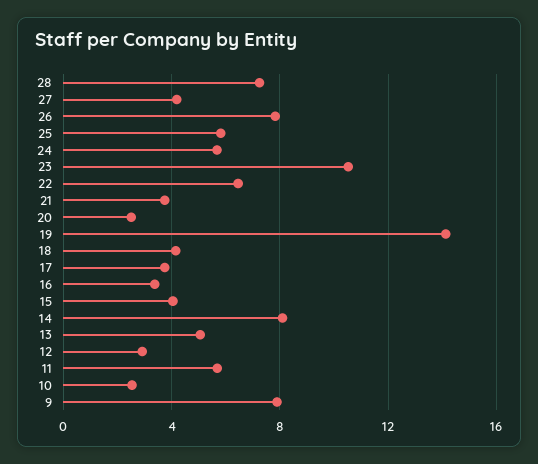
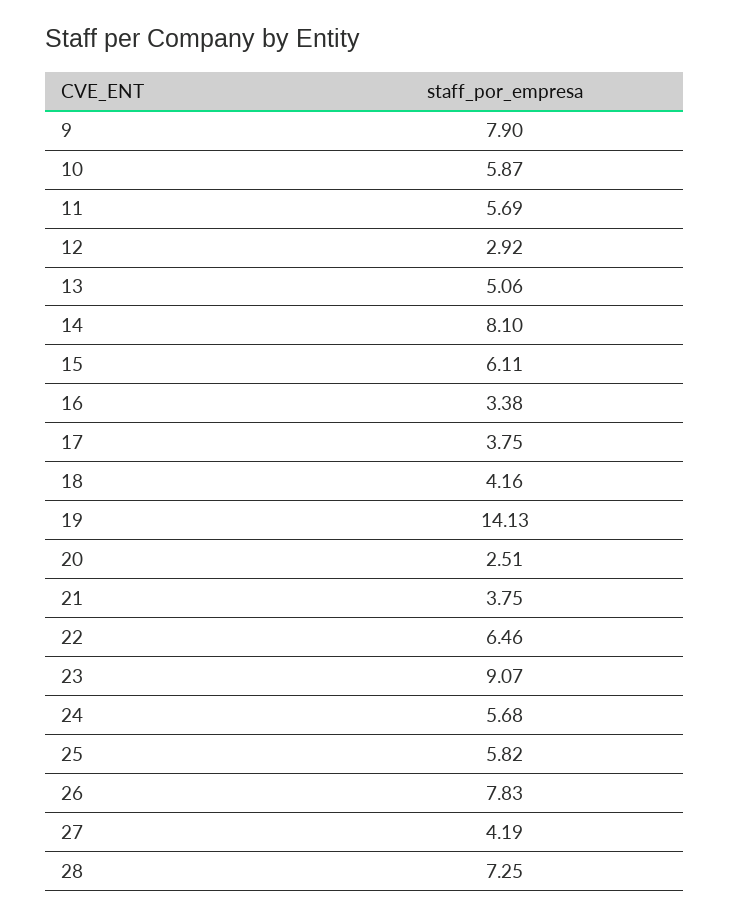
  {
    "28": 7.25,
    "27": 4.19,
    "26": 7.83,
    "25": 5.82,
    "24": 5.68,
-   "23": 10.5,
+   "23": 9.07,
    "22": 6.46,
    "21": 3.75,
    "20": 2.51,
    "19": 14.13,
    "18": 4.16,
    "17": 3.75,
    "16": 3.38,
-   "15": 4,
+   "15": 6.11,
    "14": 8.1,
    "13": 5.06,
    "12": 2.92,
    "11": 5.69,
-   "10": 2.5,
+   "10": 5.87,
    "9": 7.9
  }

